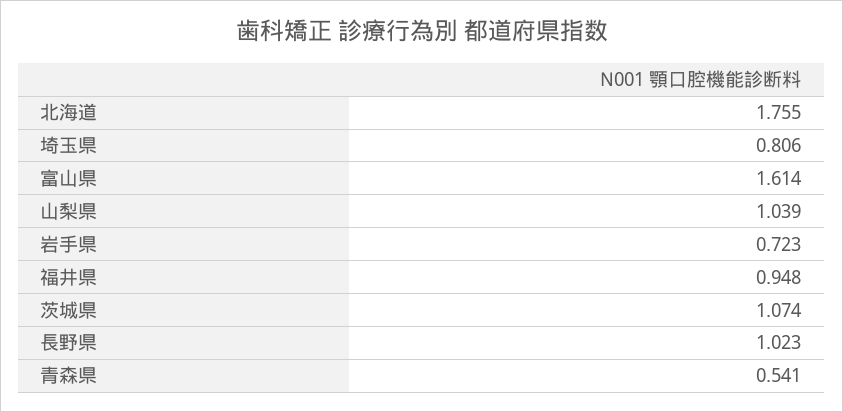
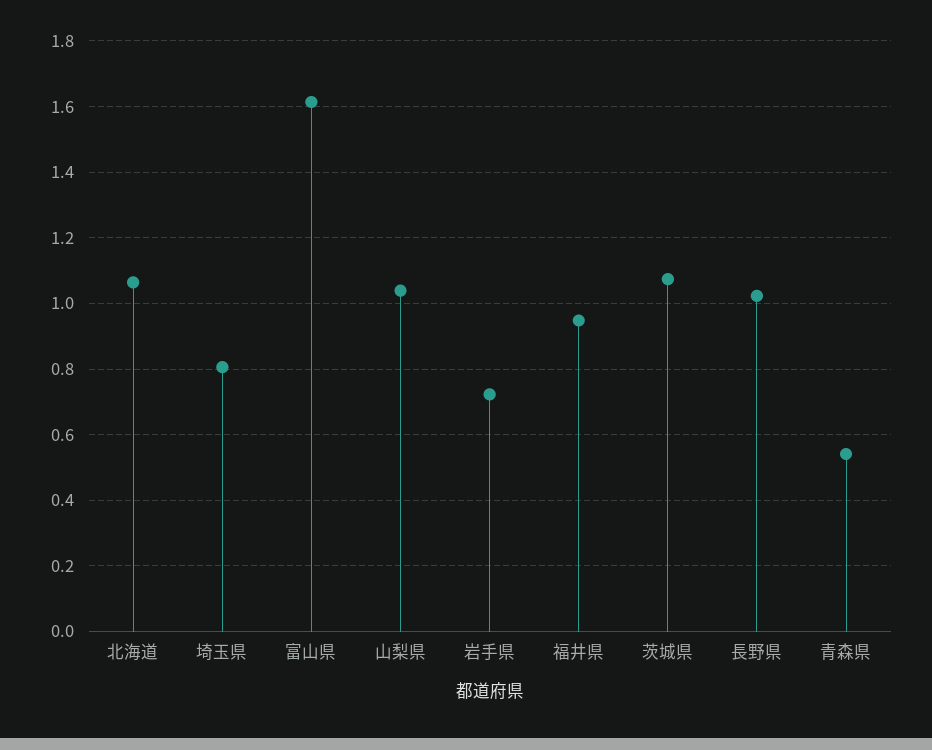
  {
-   "北海道": 1.755,
+   "北海道": 1.06,
    "埼玉県": 0.806,
    "富山県": 1.614,
    "山梨県": 1.039,
    "岩手県": 0.723,
    "福井県": 0.948,
    "茨城県": 1.074,
    "長野県": 1.023,
    "青森県": 0.541
  }

